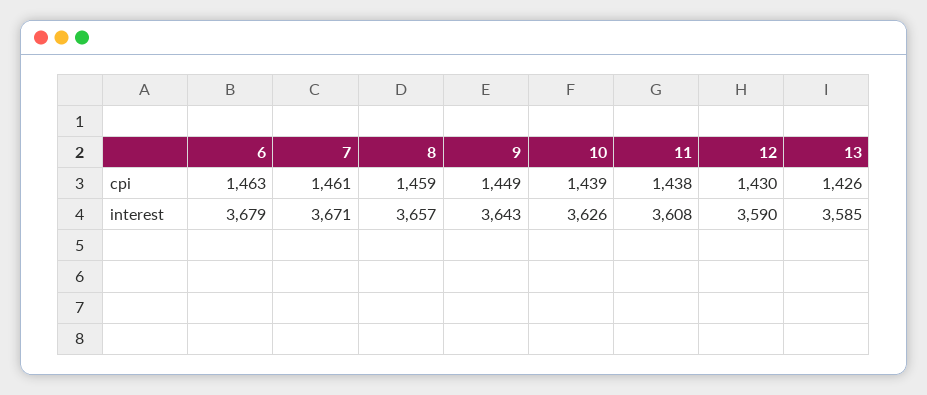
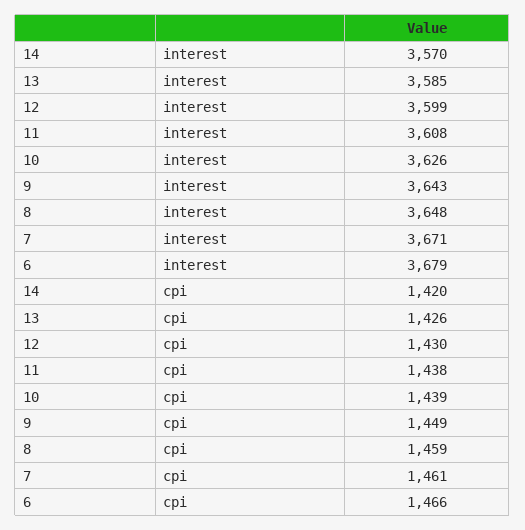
  {
    "6": {
-     "cpi": 1463,
+     "cpi": 1466,
      "interest": 3679
    },
    "7": {
      "cpi": 1461,
      "interest": 3671
    },
    "8": {
      "cpi": 1459,
-     "interest": 3657
+     "interest": 3648
    },
    "9": {
      "cpi": 1449,
      "interest": 3643
    },
    "10": {
      "cpi": 1439,
      "interest": 3626
    },
    "11": {
      "cpi": 1438,
      "interest": 3608
    },
    "12": {
      "cpi": 1430,
-     "interest": 3590
+     "interest": 3599
    },
    "13": {
      "cpi": 1426,
      "interest": 3585
-   }
+   },
+   "14": {
+     "interest": 3570,
+     "cpi": 1420
+   }
  }

